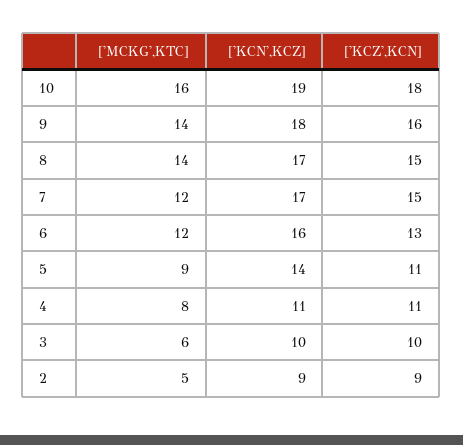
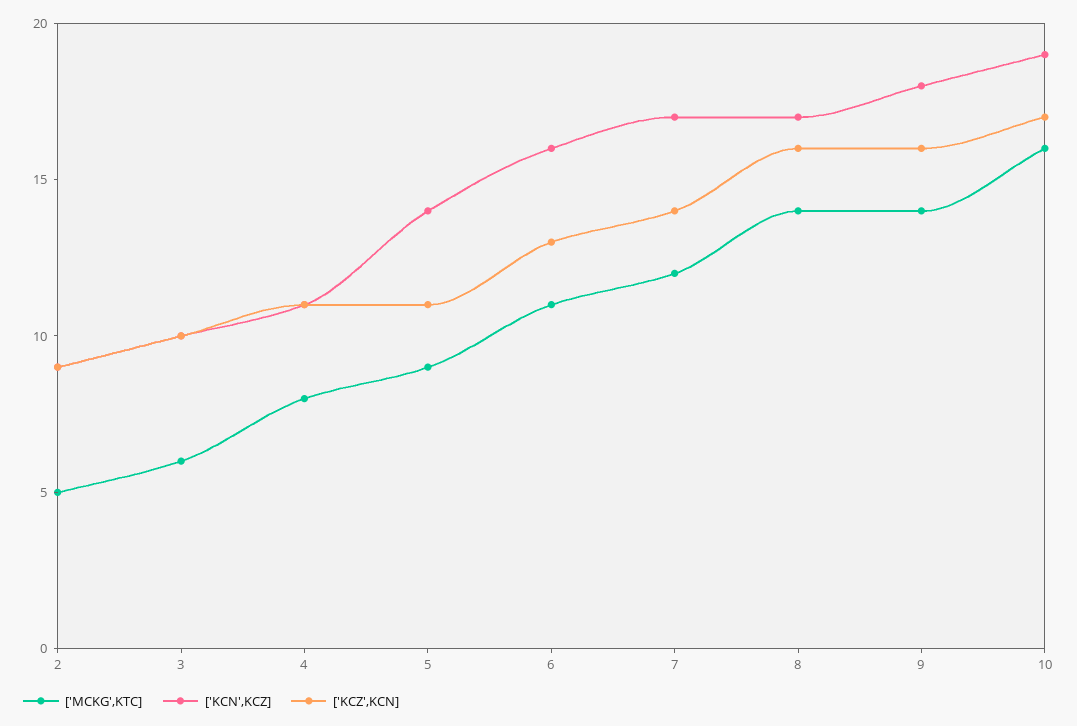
  {
    "['MCKG',KTC]": {
      "10": 16,
      "9": 14,
      "8": 14,
      "7": 12,
-     "6": 12,
+     "6": 11,
      "5": 9,
      "4": 8,
      "3": 6,
      "2": 5
    },
    "['KCN',KCZ]": {
      "10": 19,
      "9": 18,
      "8": 17,
      "7": 17,
      "6": 16,
      "5": 14,
      "4": 11,
      "3": 10,
      "2": 9
    },
    "['KCZ',KCN]": {
-     "10": 18,
+     "10": 17,
      "9": 16,
-     "8": 15,
+     "8": 16,
-     "7": 15,
+     "7": 14,
      "6": 13,
      "5": 11,
      "4": 11,
      "3": 10,
      "2": 9
    }
  }

